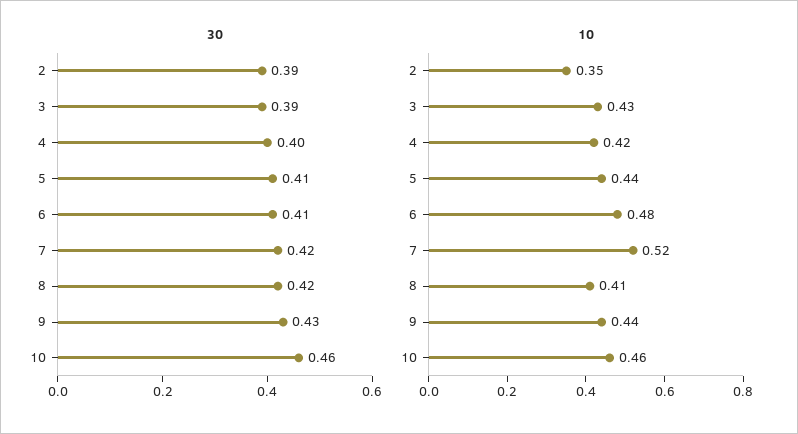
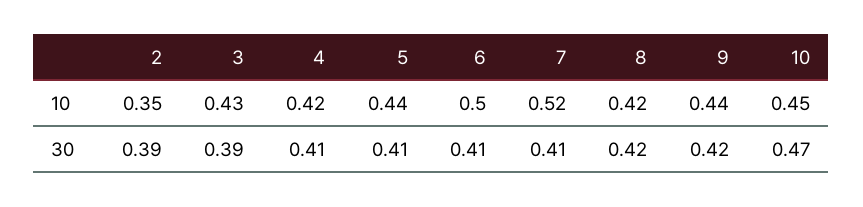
  {
    "30": {
      "2": 0.39,
      "3": 0.39,
-     "4": 0.4,
+     "4": 0.41,
      "5": 0.41,
      "6": 0.41,
-     "7": 0.42,
+     "7": 0.41,
      "8": 0.42,
-     "9": 0.43,
+     "9": 0.42,
-     "10": 0.46
+     "10": 0.47
    },
    "10": {
      "2": 0.35,
      "3": 0.43,
      "4": 0.42,
      "5": 0.44,
-     "6": 0.48,
+     "6": 0.5,
      "7": 0.52,
-     "8": 0.41,
+     "8": 0.42,
      "9": 0.44,
-     "10": 0.46
+     "10": 0.45
    }
  }

